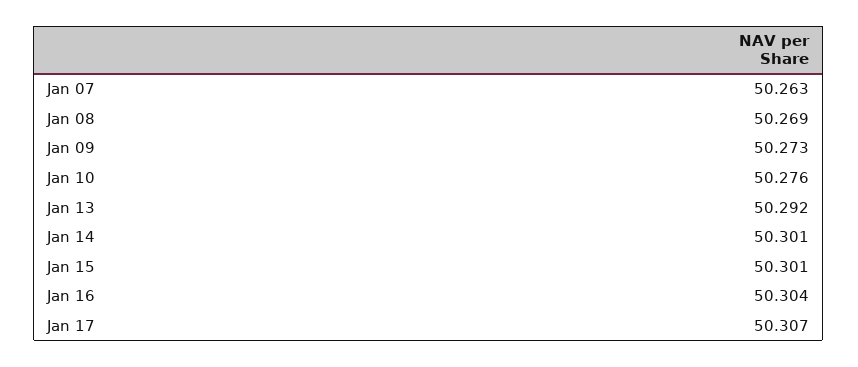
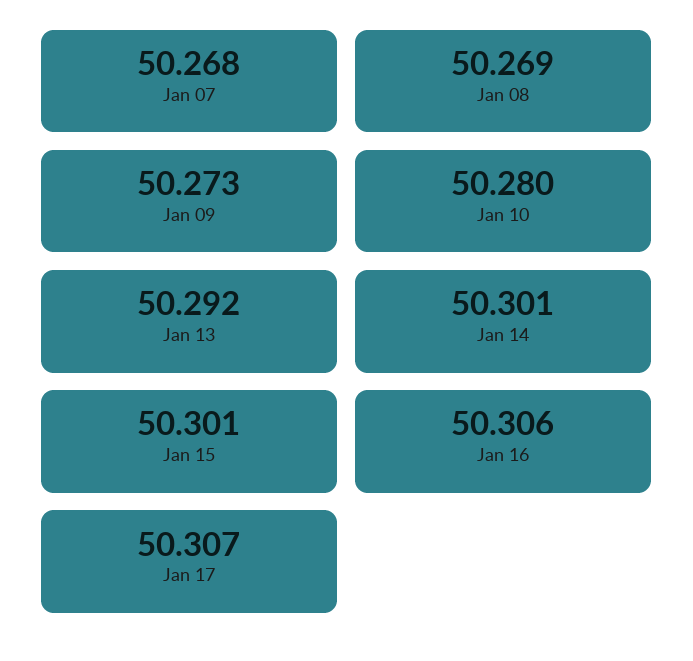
  {
-   "Jan 07": 50.263,
+   "Jan 07": 50.268,
    "Jan 08": 50.269,
    "Jan 09": 50.273,
-   "Jan 10": 50.276,
+   "Jan 10": 50.28,
    "Jan 13": 50.292,
    "Jan 14": 50.301,
    "Jan 15": 50.301,
-   "Jan 16": 50.304,
+   "Jan 16": 50.306,
    "Jan 17": 50.307
  }

